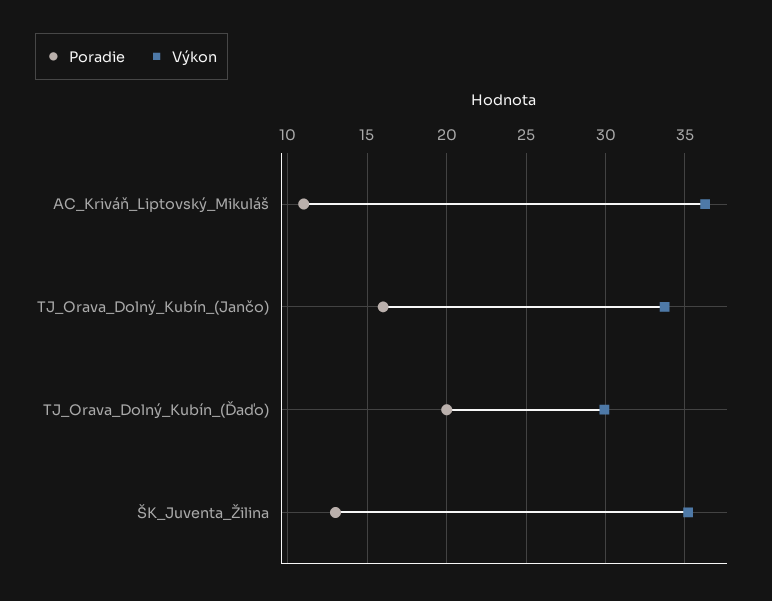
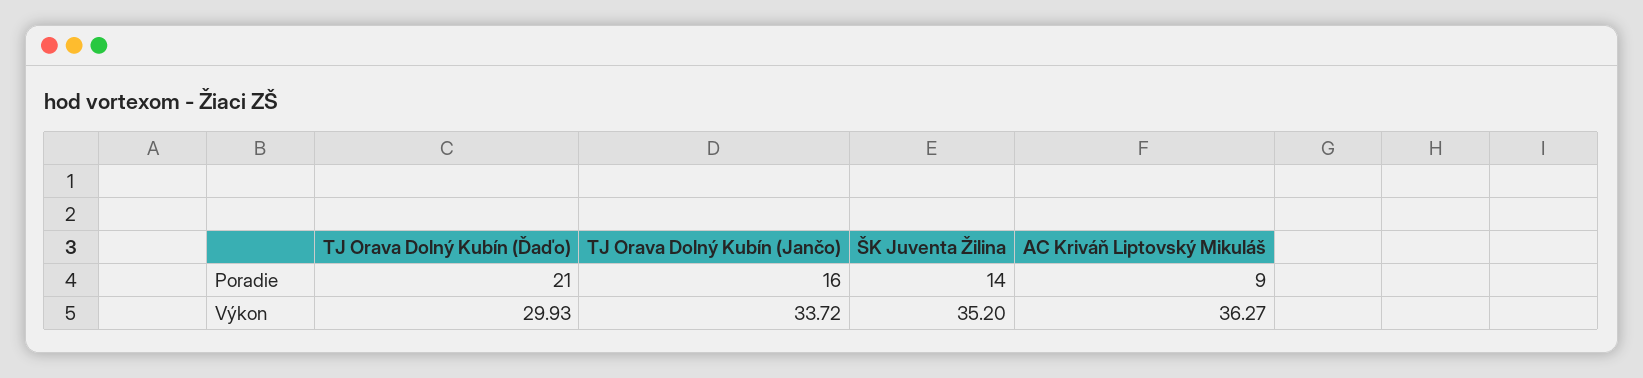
  {
    "Poradie": {
-     "AC_Kriváň_Liptovský_Mikuláš": 11,
+     "AC_Kriváň_Liptovský_Mikuláš": 9,
      "TJ_Orava_Dolný_Kubín_(Jančo)": 16,
-     "TJ_Orava_Dolný_Kubín_(Ďaďo)": 20,
+     "TJ_Orava_Dolný_Kubín_(Ďaďo)": 21,
-     "ŠK_Juventa_Žilina": 13
+     "ŠK_Juventa_Žilina": 14
    },
    "Výkon": {
      "AC_Kriváň_Liptovský_Mikuláš": 36.27,
      "TJ_Orava_Dolný_Kubín_(Jančo)": 33.72,
      "TJ_Orava_Dolný_Kubín_(Ďaďo)": 29.93,
      "ŠK_Juventa_Žilina": 35.2
    }
  }

